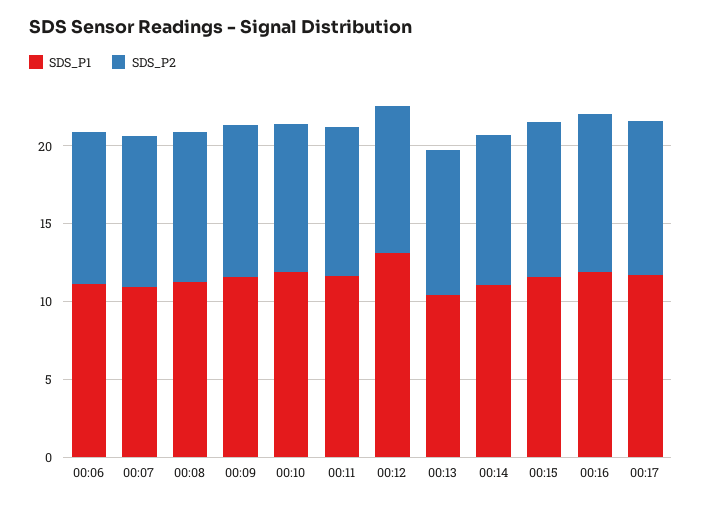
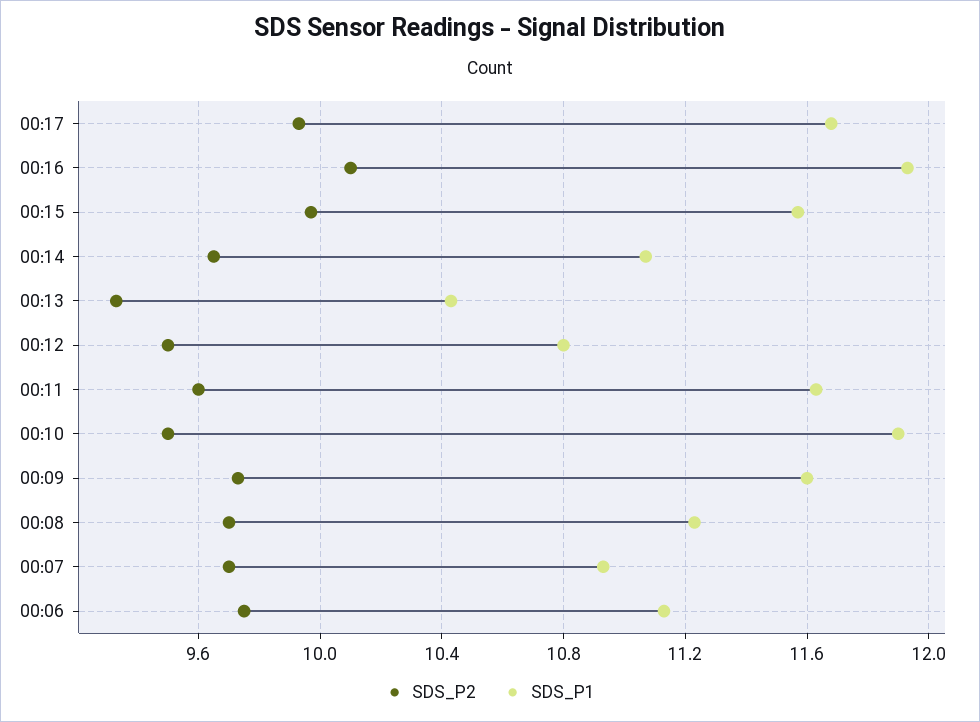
  {
    "SDS_P1": {
      "00:06": 11.15,
      "00:07": 10.95,
      "00:08": 11.25,
      "00:09": 11.6,
      "00:10": 11.9,
      "00:11": 11.65,
-     "00:12": 13,
+     "00:12": 10.8,
      "00:13": 10.45,
      "00:14": 11.05,
      "00:15": 11.55,
      "00:16": 11.95,
      "00:17": 11.7
    },
    "SDS_P2": {
      "00:06": 9.75,
      "00:07": 9.7,
      "00:08": 9.7,
      "00:09": 9.75,
      "00:10": 9.5,
      "00:11": 9.6,
      "00:12": 9.5,
      "00:13": 9.35,
      "00:14": 9.65,
      "00:15": 9.95,
      "00:16": 10.1,
      "00:17": 9.95
    }
  }

